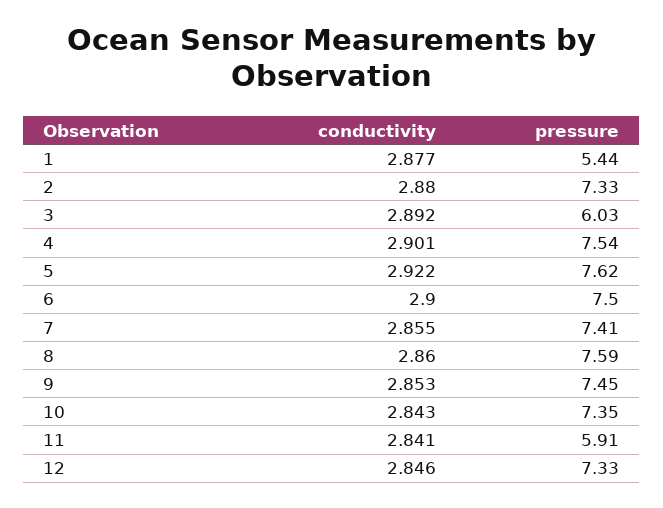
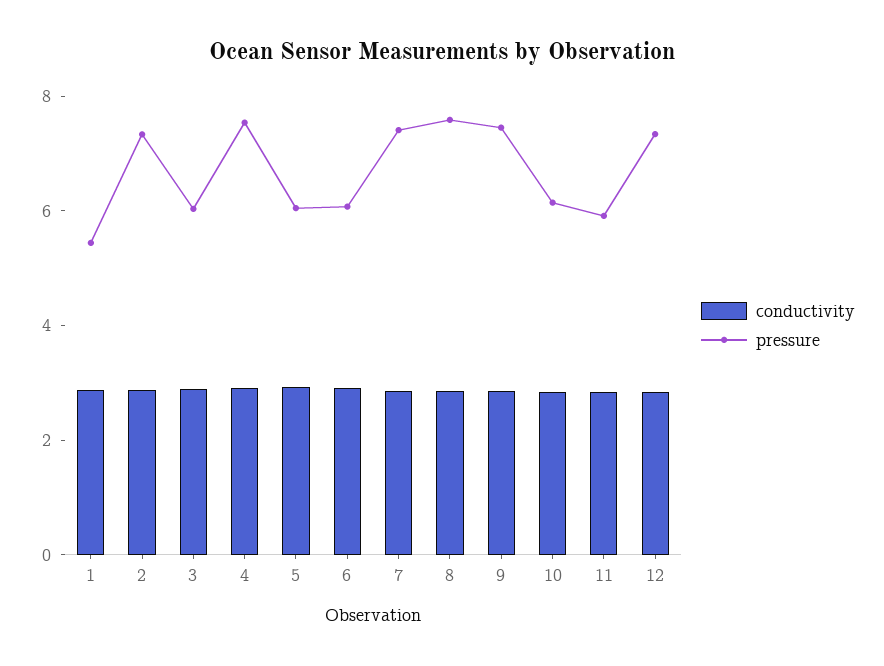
  {
    "conductivity": {
      "1": 2.877,
      "2": 2.88,
      "3": 2.892,
      "4": 2.901,
      "5": 2.922,
      "6": 2.9,
      "7": 2.855,
      "8": 2.86,
      "9": 2.853,
      "10": 2.843,
      "11": 2.841,
      "12": 2.846
    },
    "pressure": {
      "1": 5.44,
      "2": 7.33,
      "3": 6.03,
      "4": 7.54,
-     "5": 7.62,
+     "5": 6,
-     "6": 7.5,
+     "6": 6,
      "7": 7.41,
      "8": 7.59,
      "9": 7.45,
-     "10": 7.35,
+     "10": 6,
      "11": 5.91,
      "12": 7.33
    }
  }

